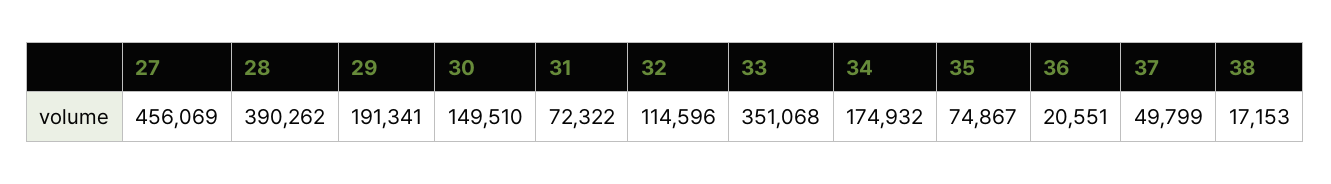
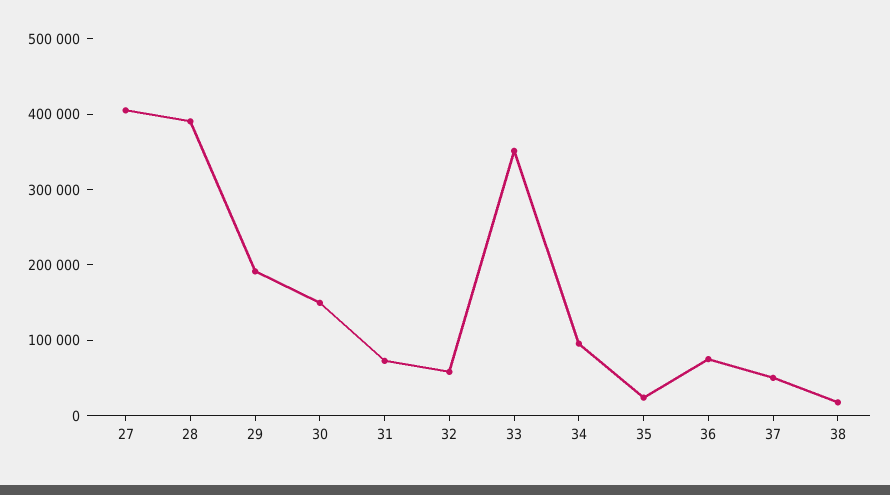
  {
-   "27": 456069,
+   "27": 400000,
    "28": 390262,
    "29": 191341,
    "30": 149510,
    "31": 72322,
-   "32": 114596,
+   "32": 60000,
    "33": 351068,
-   "34": 174932,
+   "34": 100000,
-   "35": 74867,
+   "35": 20000,
-   "36": 20551,
+   "36": 80000,
    "37": 49799,
    "38": 17153
  }

